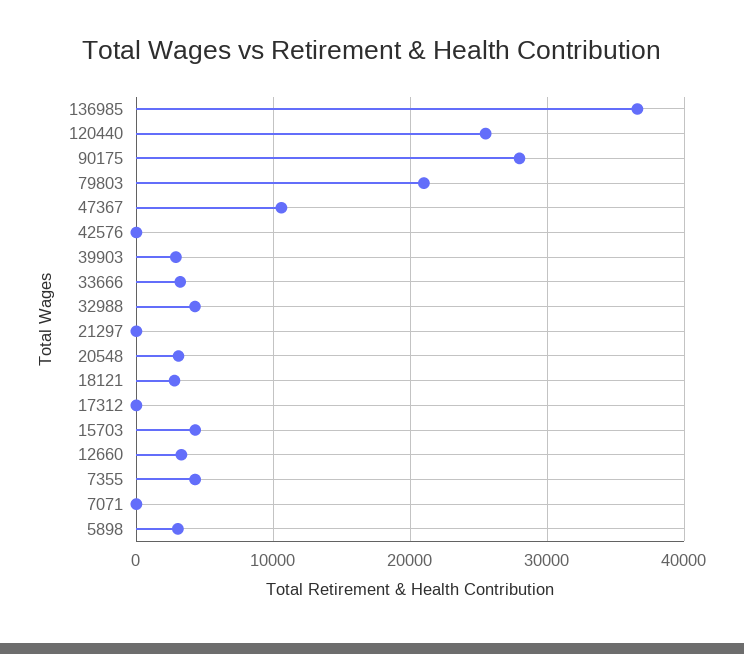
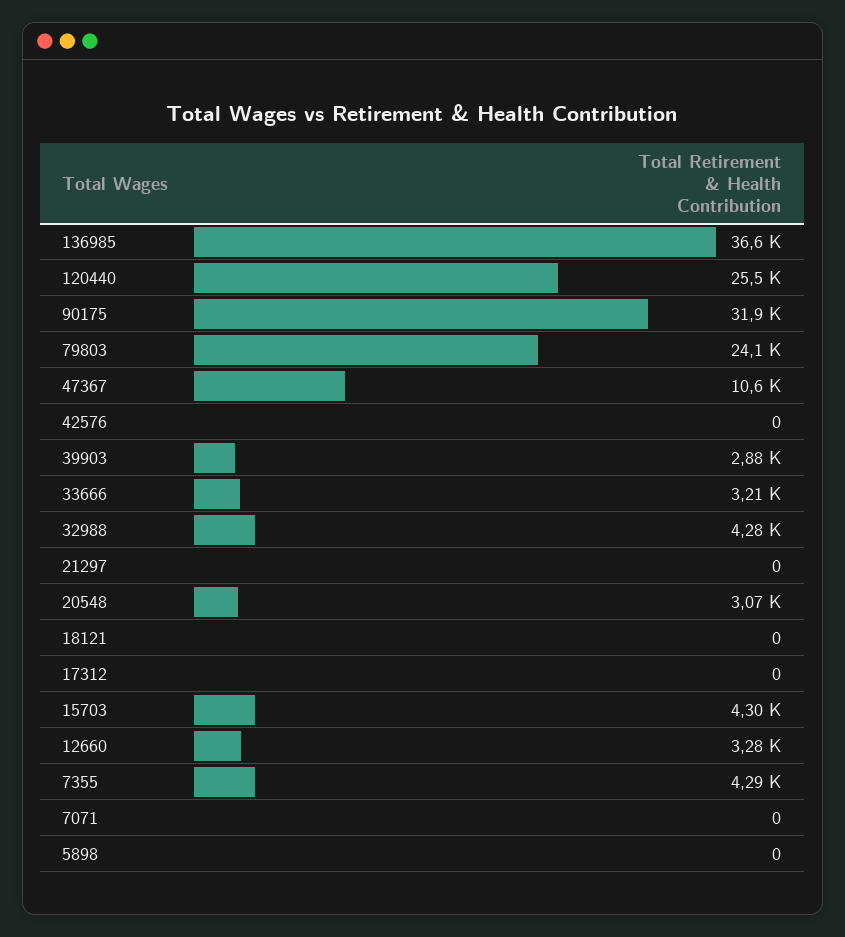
  {
    "136985": 36600,
    "120440": 25500,
-   "90175": 28000,
+   "90175": 31900,
-   "79803": 21000,
+   "79803": 24100,
    "47367": 10600,
    "42576": 0,
    "39903": 2880,
    "33666": 3210,
    "32988": 4280,
    "21297": 0,
    "20548": 3070,
-   "18121": 3000,
+   "18121": 0,
    "17312": 0,
    "15703": 4300,
    "12660": 3280,
    "7355": 4290,
    "7071": 0,
-   "5898": 3000
+   "5898": 0
  }

